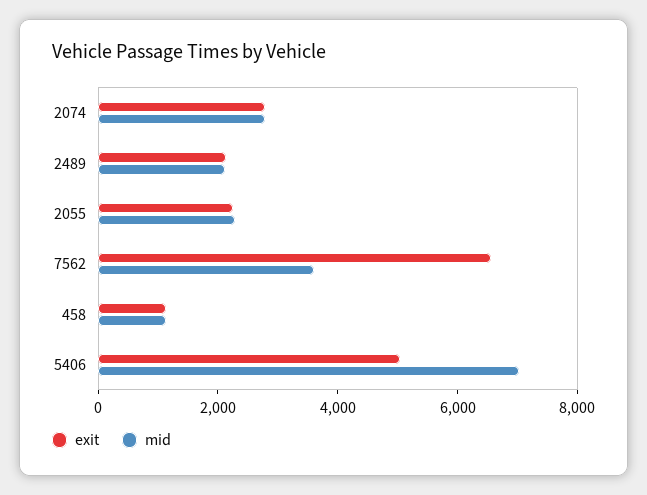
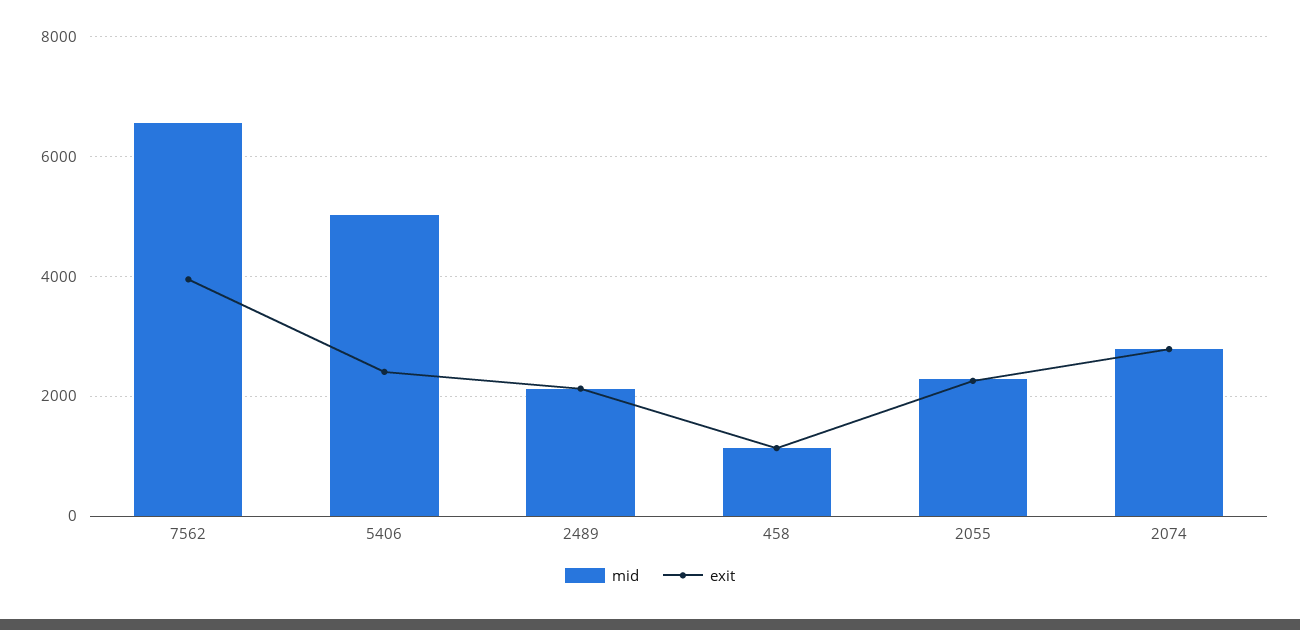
  {
    "exit": {
      "2074": 2800,
      "2489": 2200,
      "2055": 2200,
-     "7562": 6500,
+     "7562": 4000,
      "458": 1200,
-     "5406": 5000
+     "5406": 2400
    },
    "mid": {
      "2074": 2800,
      "2489": 2200,
      "2055": 2200,
-     "7562": 3500,
+     "7562": 6600,
      "458": 1200,
-     "5406": 7000
+     "5406": 5000
    }
  }

